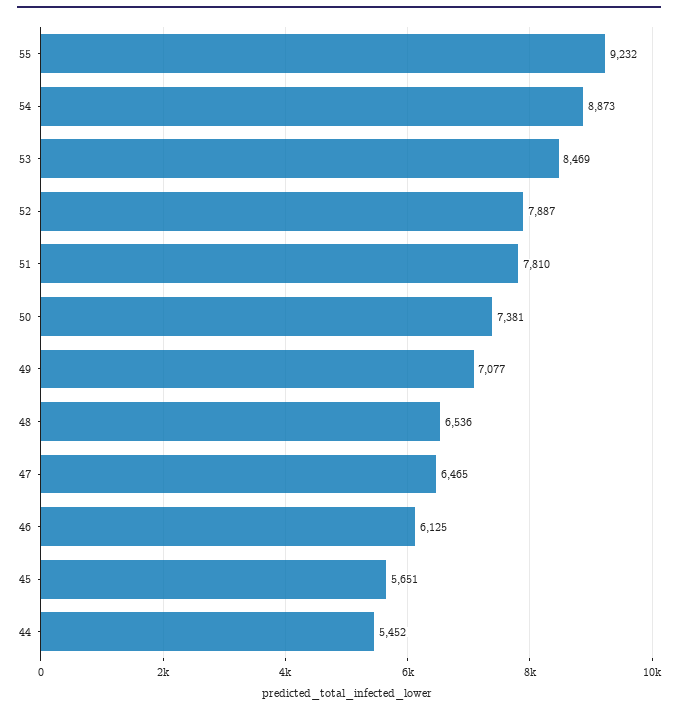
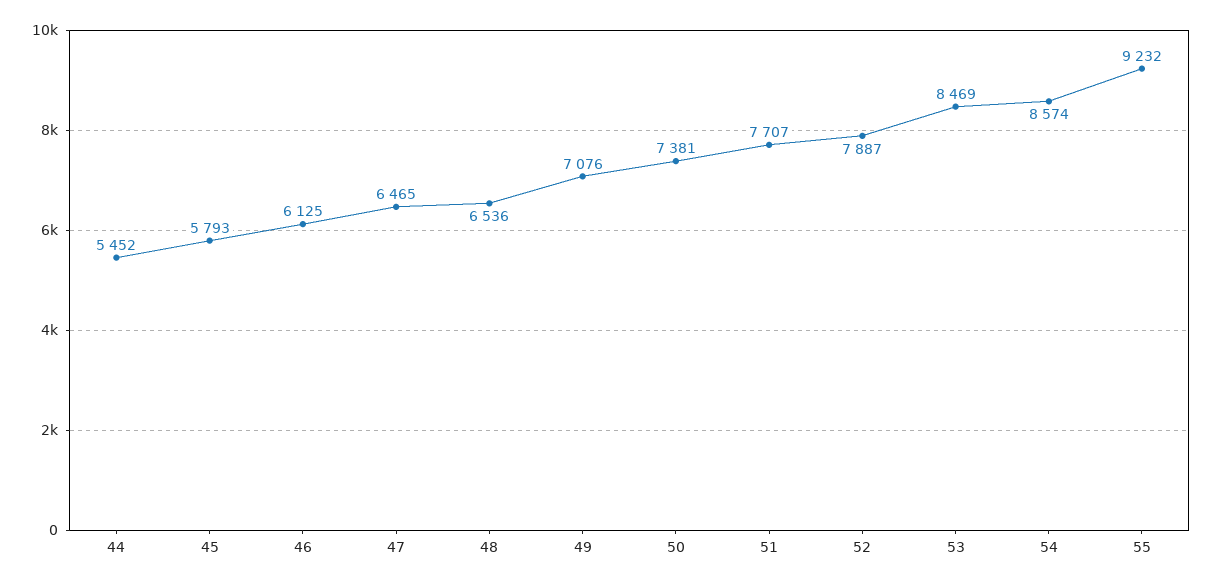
  {
    "55": 9232,
-   "54": 8873,
+   "54": 8574,
    "53": 8469,
    "52": 7887,
-   "51": 7810,
+   "51": 7707,
    "50": 7381,
-   "49": 7077,
+   "49": 7076,
    "48": 6536,
    "47": 6465,
    "46": 6125,
-   "45": 5651,
+   "45": 5793,
    "44": 5452
  }

